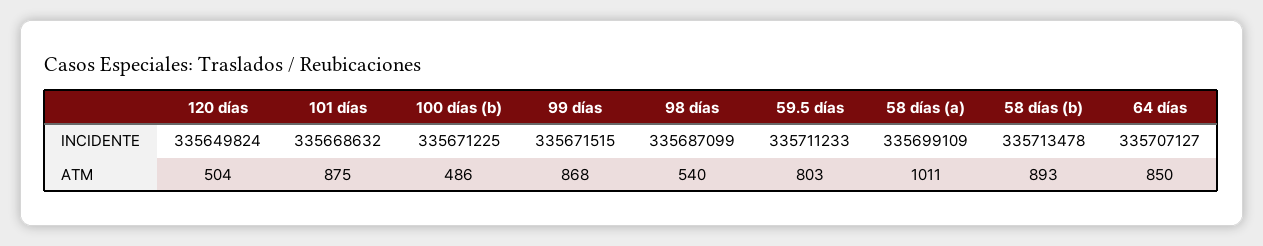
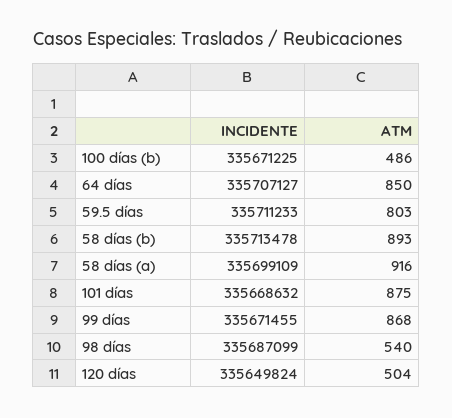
  {
    "120 días": {
      "INCIDENTE": 335649824,
      "ATM": 504
    },
    "101 días": {
      "INCIDENTE": 335668632,
      "ATM": 875
    },
    "100 días (b)": {
      "INCIDENTE": 335671225,
      "ATM": 486
    },
    "99 días": {
-     "INCIDENTE": 335671515,
+     "INCIDENTE": 335671455,
      "ATM": 868
    },
    "98 días": {
      "INCIDENTE": 335687099,
      "ATM": 540
    },
    "59.5 días": {
      "INCIDENTE": 335711233,
      "ATM": 803
    },
    "58 días (a)": {
      "INCIDENTE": 335699109,
-     "ATM": 1011
+     "ATM": 916
    },
    "58 días (b)": {
      "INCIDENTE": 335713478,
      "ATM": 893
    },
    "64 días": {
      "INCIDENTE": 335707127,
      "ATM": 850
    }
  }

